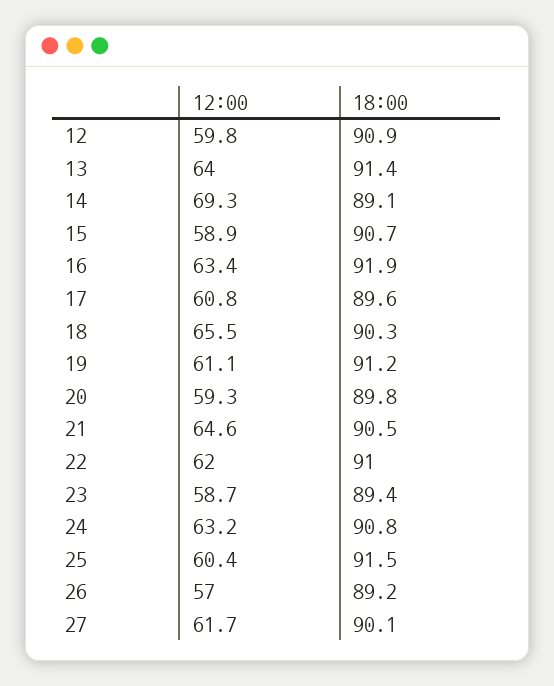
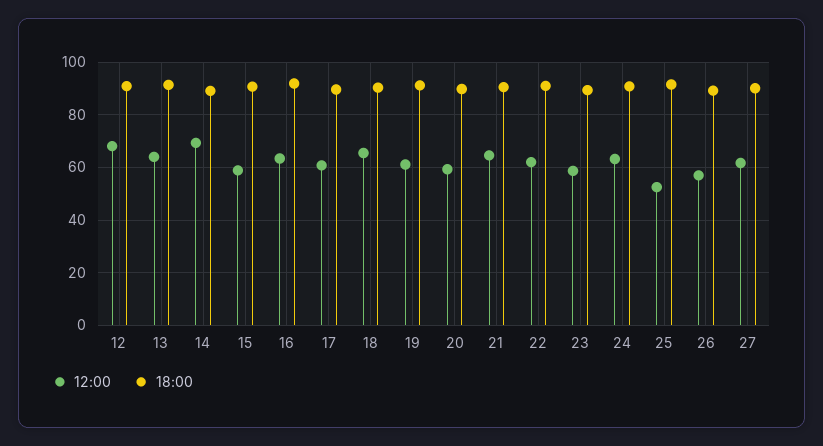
  {
    "12:00": {
-     "12": 59.8,
+     "12": 67.5,
      "13": 64,
      "14": 69.3,
      "15": 58.9,
      "16": 63.4,
      "17": 60.8,
      "18": 65.5,
      "19": 61.1,
      "20": 59.3,
      "21": 64.6,
      "22": 62,
      "23": 58.7,
      "24": 63.2,
-     "25": 60.4,
+     "25": 52.5,
      "26": 57,
      "27": 61.7
    },
    "18:00": {
      "12": 90.9,
      "13": 91.4,
      "14": 89.1,
      "15": 90.7,
      "16": 91.9,
      "17": 89.6,
      "18": 90.3,
      "19": 91.2,
      "20": 89.8,
      "21": 90.5,
      "22": 91,
      "23": 89.4,
      "24": 90.8,
      "25": 91.5,
      "26": 89.2,
      "27": 90.1
    }
  }

